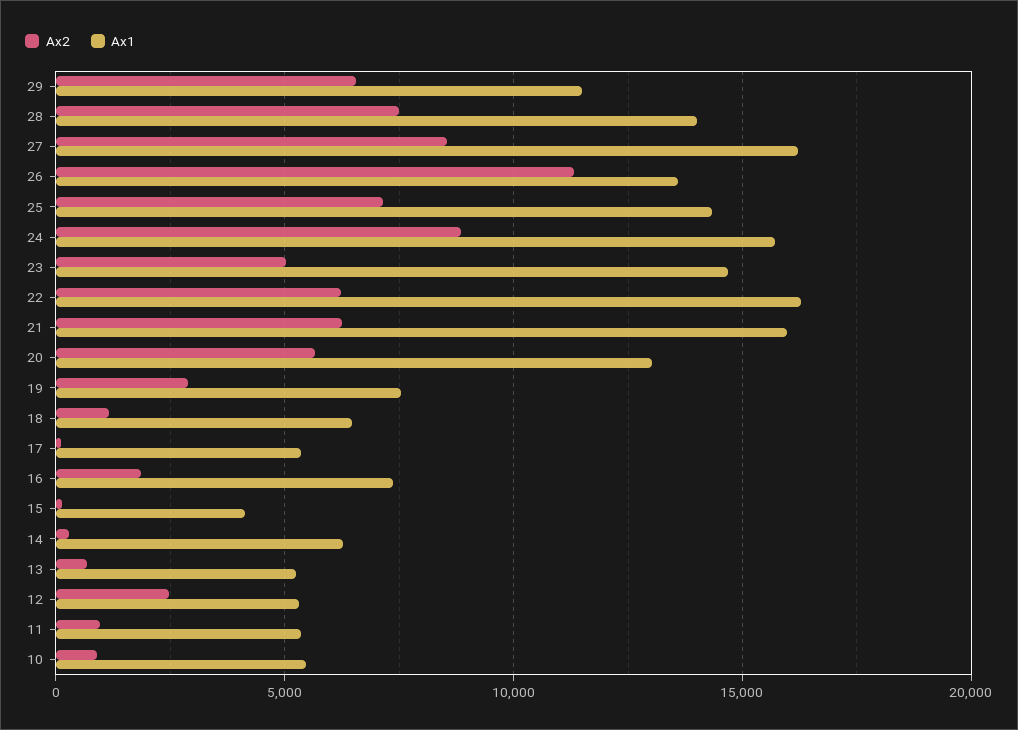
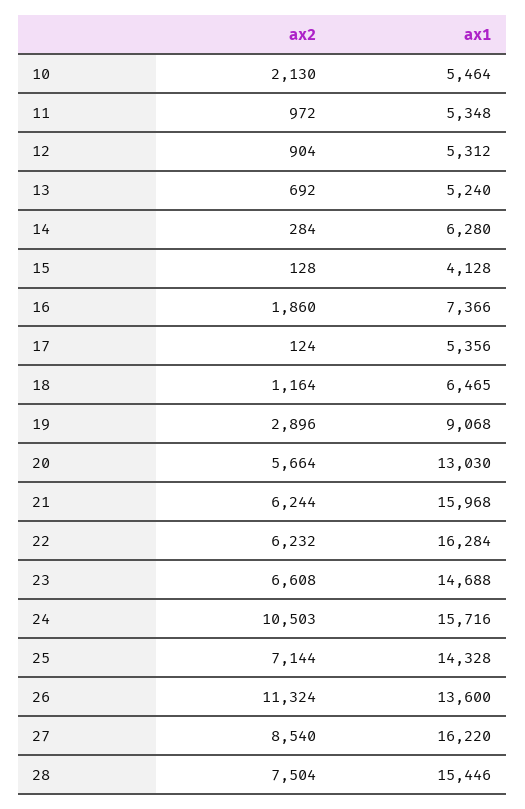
  {
    "Ax2": {
-     "29": 6500,
      "28": 7504,
      "27": 8540,
      "26": 11324,
      "25": 7144,
-     "24": 9000,
+     "24": 10503,
-     "23": 5000,
+     "23": 6608,
      "22": 6232,
      "21": 6244,
      "20": 5664,
      "19": 2896,
      "18": 1164,
      "17": 124,
      "16": 1860,
      "15": 128,
      "14": 284,
      "13": 692,
-     "12": 2500,
+     "12": 904,
      "11": 972,
-     "10": 1000
+     "10": 2130
    },
    "Ax1": {
-     "29": 11500,
-     "28": 14000,
+     "28": 15446,
      "27": 16220,
      "26": 13600,
      "25": 14328,
      "24": 15716,
      "23": 14688,
      "22": 16284,
      "21": 15968,
      "20": 13030,
-     "19": 7500,
+     "19": 9068,
      "18": 6465,
      "17": 5356,
      "16": 7366,
      "15": 4128,
      "14": 6280,
      "13": 5240,
      "12": 5312,
      "11": 5348,
      "10": 5464
    }
  }

